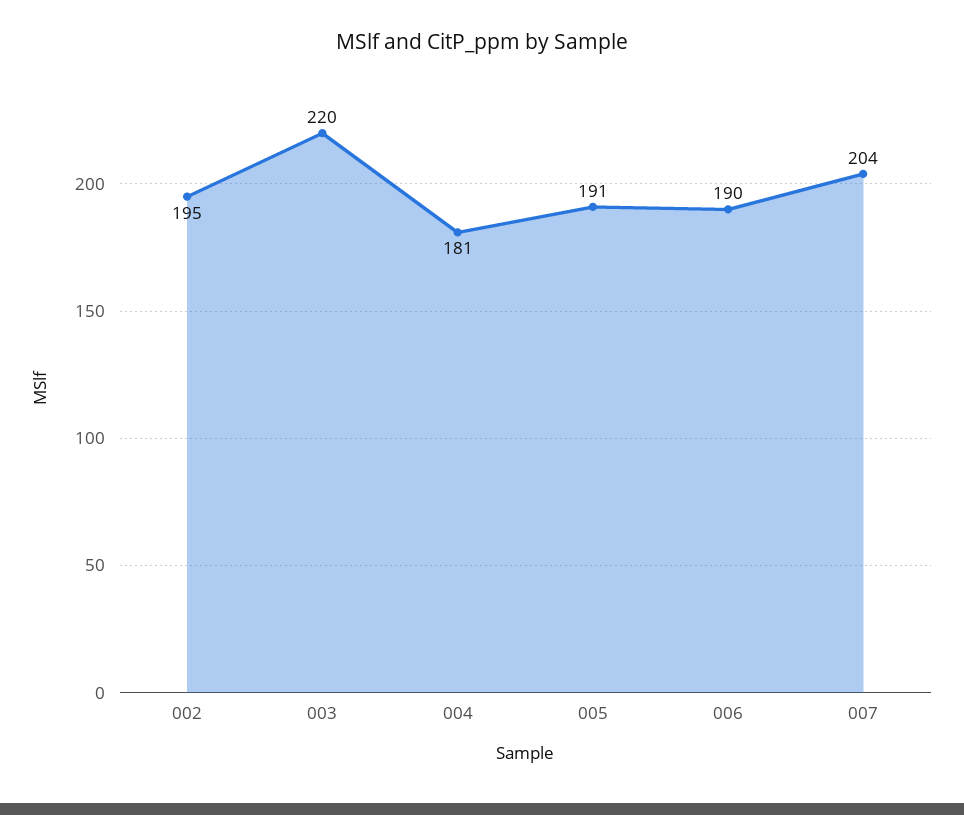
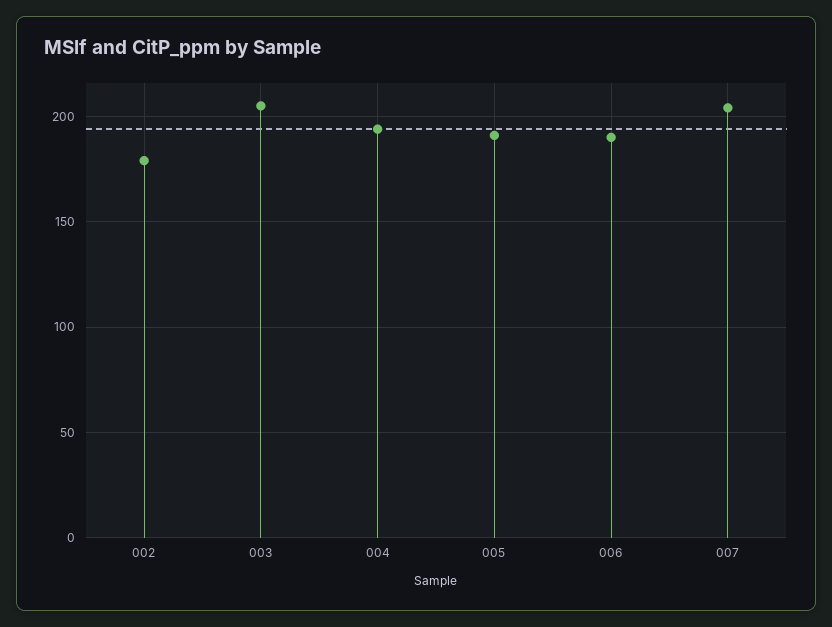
  {
-   "002": 195,
+   "002": 180,
-   "003": 220,
+   "003": 205,
-   "004": 181,
+   "004": 195,
    "005": 191,
    "006": 190,
    "007": 204
  }

